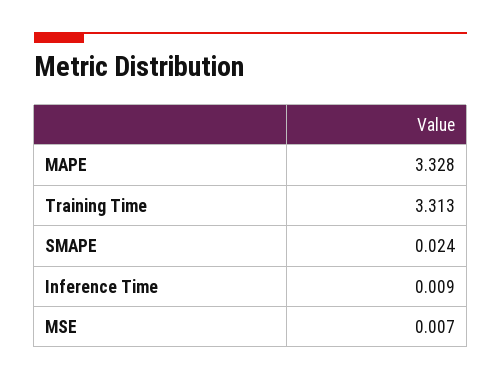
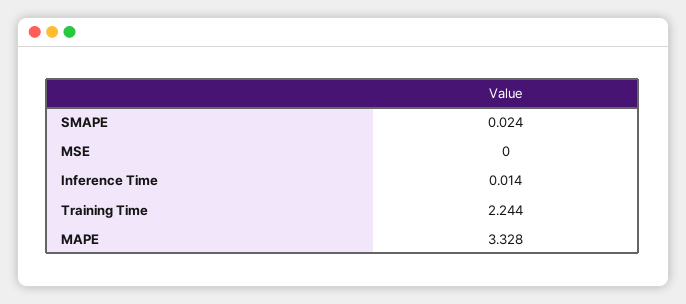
  {
    "MAPE": 3.328,
-   "Training Time": 3.313,
+   "Training Time": 2.244,
    "SMAPE": 0.024,
-   "Inference Time": 0.009,
+   "Inference Time": 0.014,
-   "MSE": 0.007
+   "MSE": 0
  }

